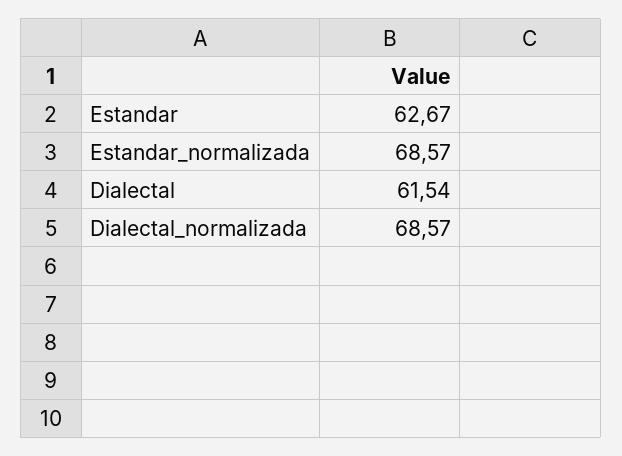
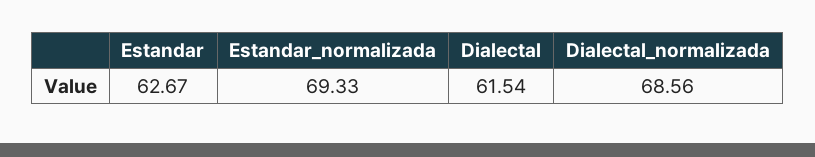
  {
    "Estandar": 62.67,
-   "Estandar_normalizada": 68.57,
+   "Estandar_normalizada": 69.33,
    "Dialectal": 61.54,
-   "Dialectal_normalizada": 68.57
+   "Dialectal_normalizada": 68.56
  }

